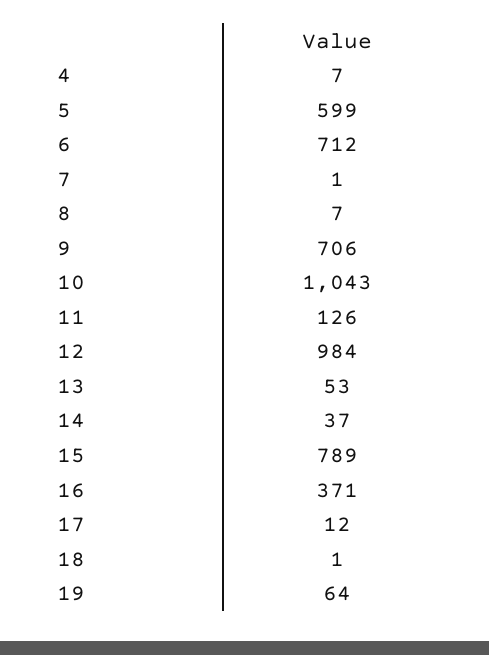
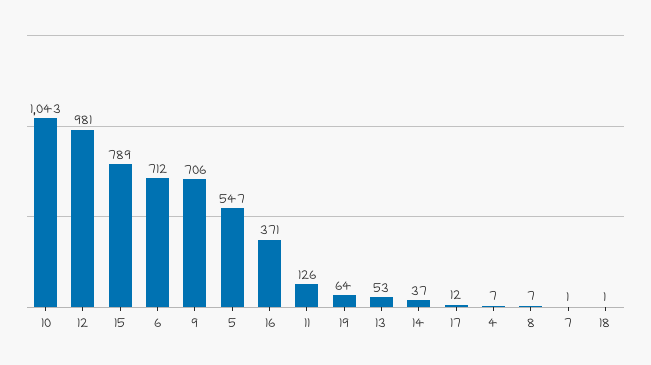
  {
    "4": 7,
-   "5": 599,
+   "5": 547,
    "6": 712,
    "7": 1,
    "8": 7,
    "9": 706,
    "10": 1043,
    "11": 126,
-   "12": 984,
+   "12": 981,
    "13": 53,
    "14": 37,
    "15": 789,
    "16": 371,
    "17": 12,
    "18": 1,
    "19": 64
  }

